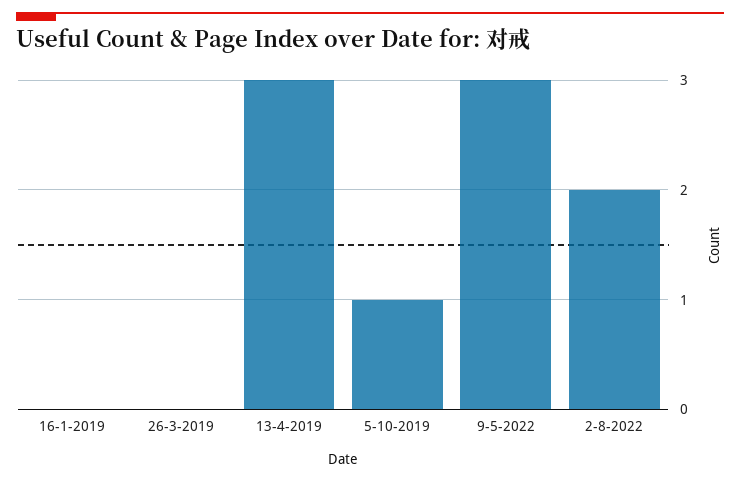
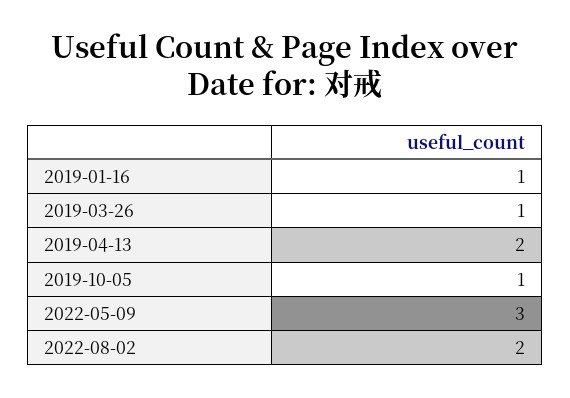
  {
-   "16-1-2019": 0,
+   "16-1-2019": 1,
-   "26-3-2019": 0,
+   "26-3-2019": 1,
-   "13-4-2019": 3,
+   "13-4-2019": 2,
    "5-10-2019": 1,
    "9-5-2022": 3,
    "2-8-2022": 2
  }

